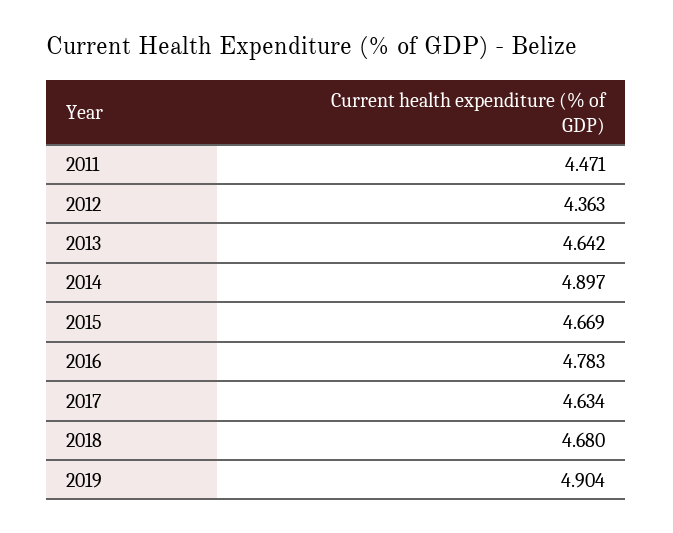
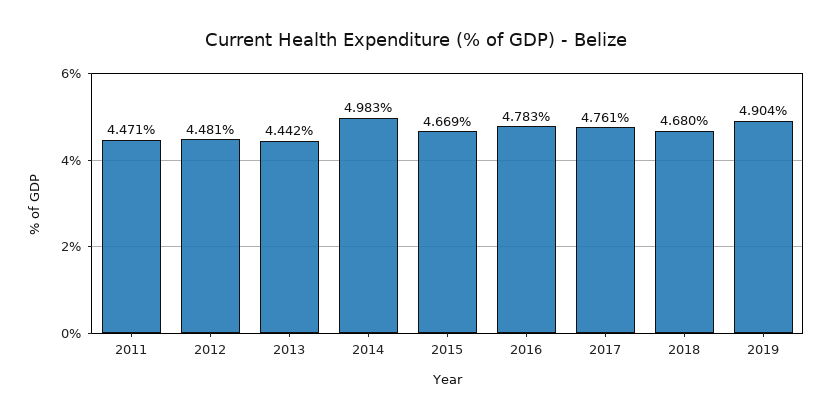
  {
    "2011": 4.471,
-   "2012": 4.363,
+   "2012": 4.481,
-   "2013": 4.642,
+   "2013": 4.442,
-   "2014": 4.897,
+   "2014": 4.983,
    "2015": 4.669,
    "2016": 4.783,
-   "2017": 4.634,
+   "2017": 4.761,
    "2018": 4.68,
    "2019": 4.904
  }

